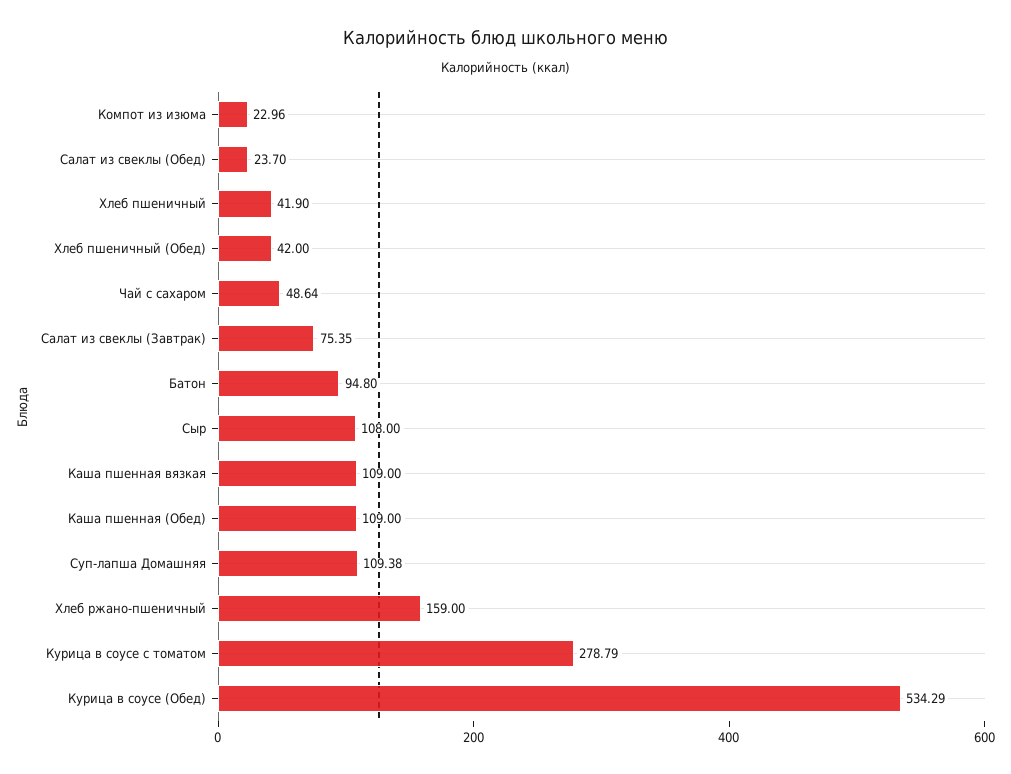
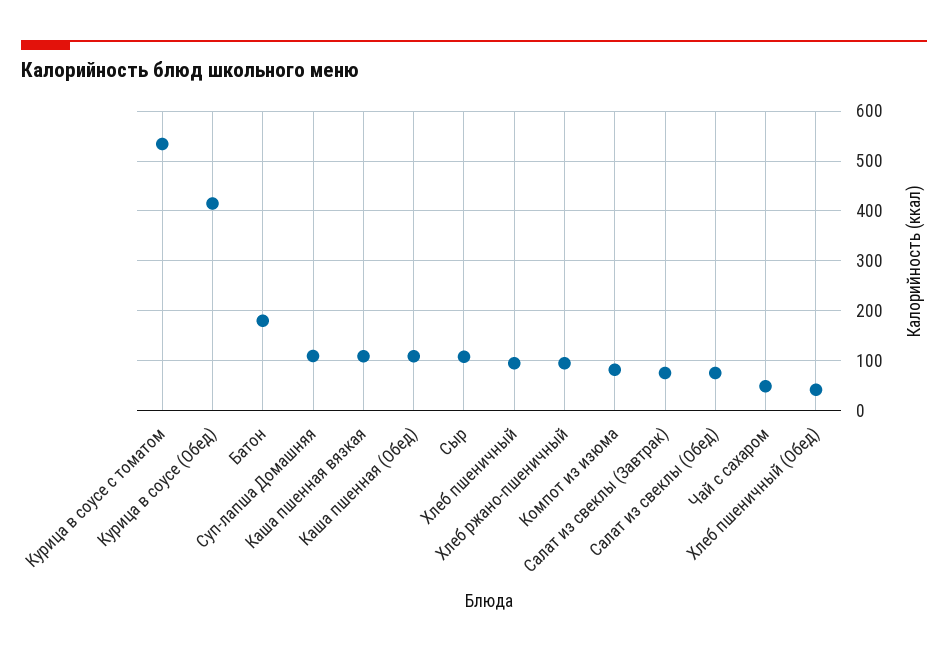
  {
-   "Компот из изюма": 22.96,
+   "Компот из изюма": 80,
-   "Салат из свеклы (Обед)": 23.7,
+   "Салат из свеклы (Обед)": 80,
-   "Хлеб пшеничный": 41.9,
+   "Хлеб пшеничный": 100,
    "Хлеб пшеничный (Обед)": 42,
    "Чай с сахаром": 48.64,
    "Салат из свеклы (Завтрак)": 75.35,
-   "Батон": 94.8,
+   "Батон": 180,
    "Сыр": 108,
    "Каша пшенная вязкая": 109,
    "Каша пшенная (Обед)": 109,
    "Суп-лапша Домашняя": 109.38,
-   "Хлеб ржано-пшеничный": 159,
+   "Хлеб ржано-пшеничный": 100,
-   "Курица в соусе с томатом": 278.79,
+   "Курица в соусе с томатом": 540,
-   "Курица в соусе (Обед)": 534.29
+   "Курица в соусе (Обед)": 420
  }

